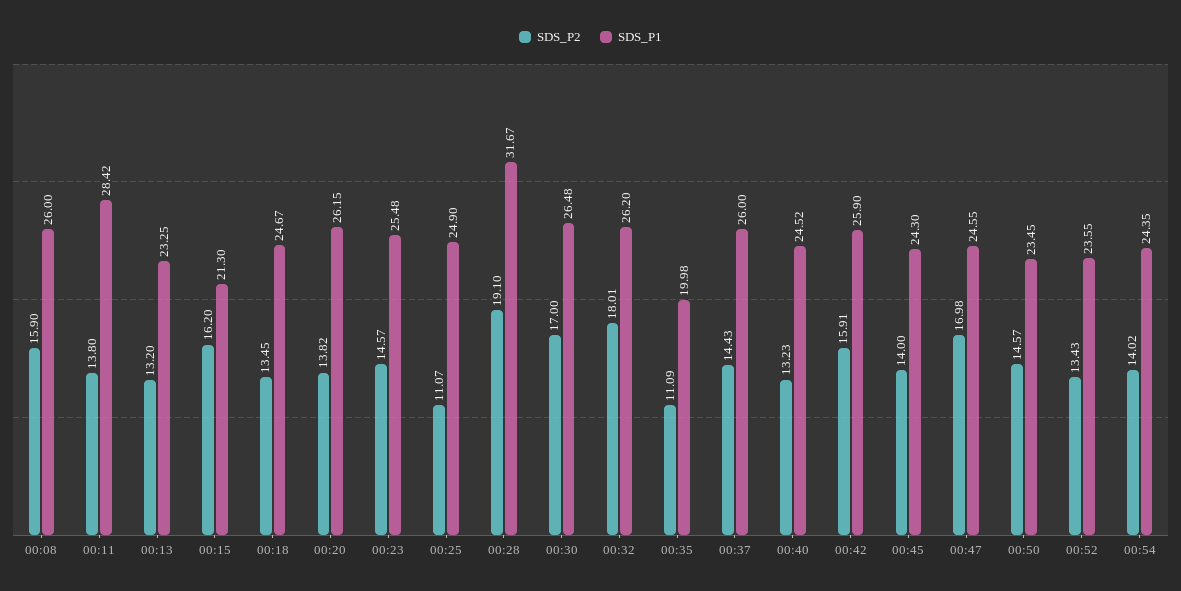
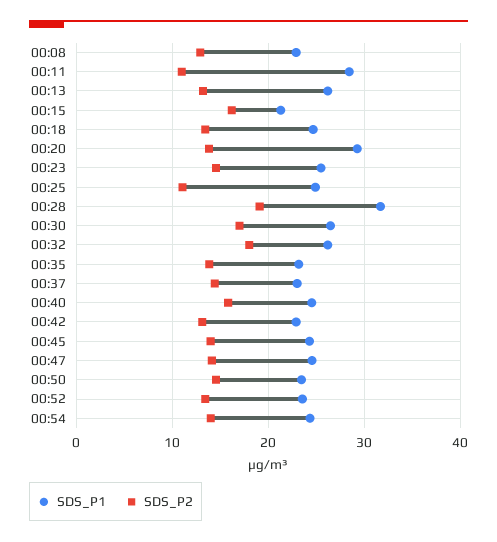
  {
    "SDS_P2": {
-     "00:08": 15.9,
+     "00:08": 13,
-     "00:11": 13.8,
+     "00:11": 11,
      "00:13": 13.2,
      "00:15": 16.2,
      "00:18": 13.45,
      "00:20": 13.82,
      "00:23": 14.57,
      "00:25": 11.07,
      "00:28": 19.1,
      "00:30": 17,
      "00:32": 18.01,
-     "00:35": 11.09,
+     "00:35": 14,
      "00:37": 14.43,
-     "00:40": 13.23,
+     "00:40": 16,
-     "00:42": 15.91,
+     "00:42": 13,
      "00:45": 14,
-     "00:47": 16.98,
+     "00:47": 14,
      "00:50": 14.57,
      "00:52": 13.43,
      "00:54": 14.02
    },
    "SDS_P1": {
-     "00:08": 26,
+     "00:08": 23,
      "00:11": 28.42,
-     "00:13": 23.25,
+     "00:13": 26,
      "00:15": 21.3,
      "00:18": 24.67,
-     "00:20": 26.15,
+     "00:20": 29,
      "00:23": 25.48,
      "00:25": 24.9,
      "00:28": 31.67,
      "00:30": 26.48,
      "00:32": 26.2,
-     "00:35": 19.98,
+     "00:35": 23,
-     "00:37": 26,
+     "00:37": 23,
      "00:40": 24.52,
-     "00:42": 25.9,
+     "00:42": 23,
      "00:45": 24.3,
      "00:47": 24.55,
      "00:50": 23.45,
      "00:52": 23.55,
      "00:54": 24.35
    }
  }

